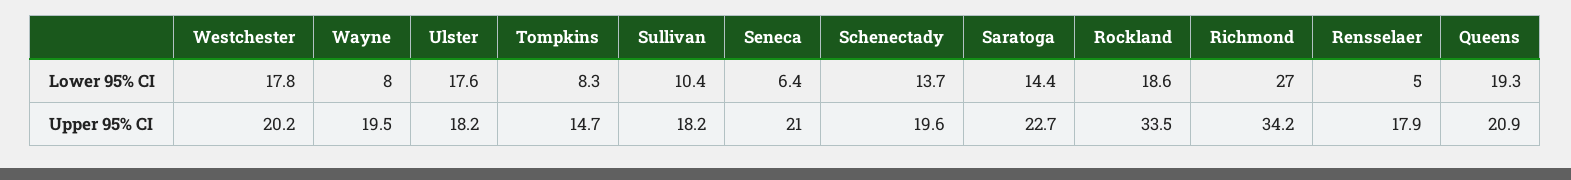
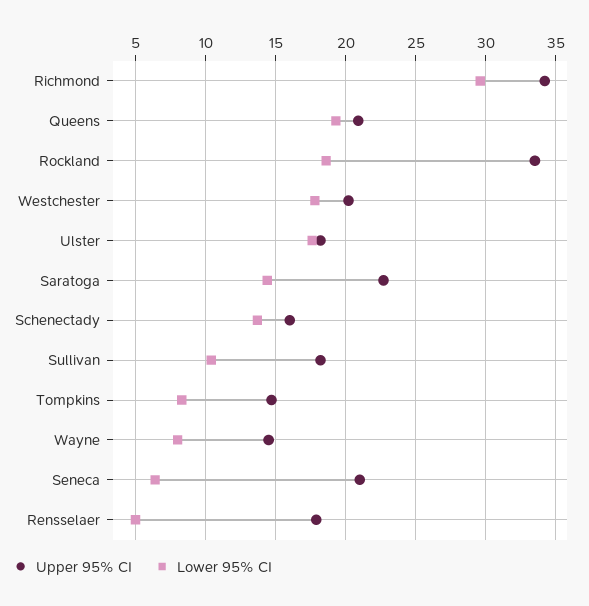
  {
    "Lower 95% CI": {
      "Westchester": 17.8,
      "Wayne": 8,
      "Ulster": 17.6,
      "Tompkins": 8.3,
      "Sullivan": 10.4,
      "Seneca": 6.4,
      "Schenectady": 13.7,
      "Saratoga": 14.4,
      "Rockland": 18.6,
-     "Richmond": 27,
+     "Richmond": 29.5,
      "Rensselaer": 5,
      "Queens": 19.3
    },
    "Upper 95% CI": {
      "Westchester": 20.2,
-     "Wayne": 19.5,
+     "Wayne": 14.5,
      "Ulster": 18.2,
      "Tompkins": 14.7,
      "Sullivan": 18.2,
      "Seneca": 21,
-     "Schenectady": 19.6,
+     "Schenectady": 16,
      "Saratoga": 22.7,
      "Rockland": 33.5,
      "Richmond": 34.2,
      "Rensselaer": 17.9,
      "Queens": 20.9
    }
  }

